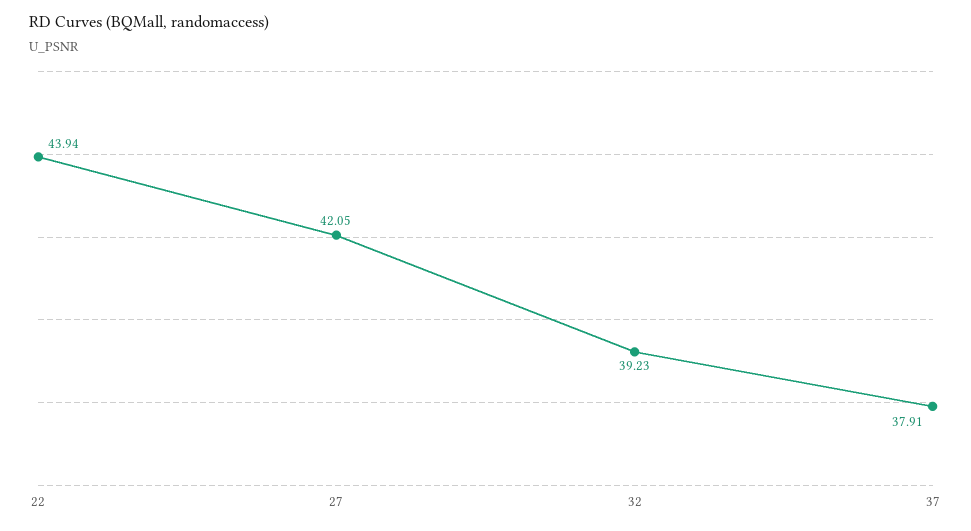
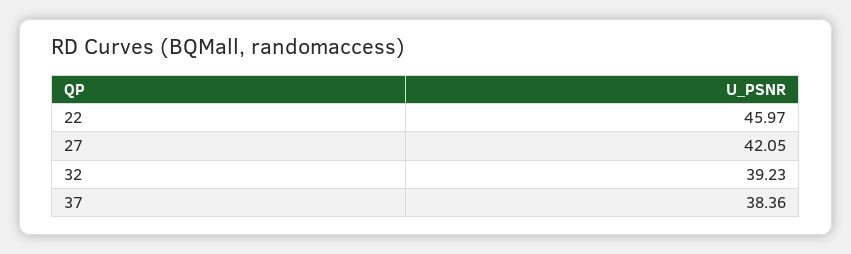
  {
-   "22": 43.94,
+   "22": 45.97,
    "27": 42.05,
    "32": 39.23,
-   "37": 37.91
+   "37": 38.36
  }

